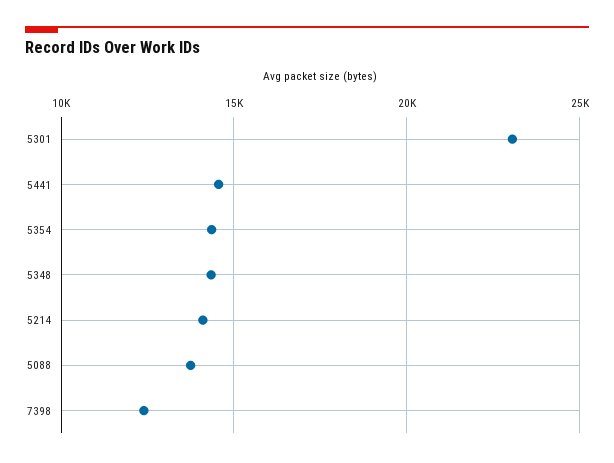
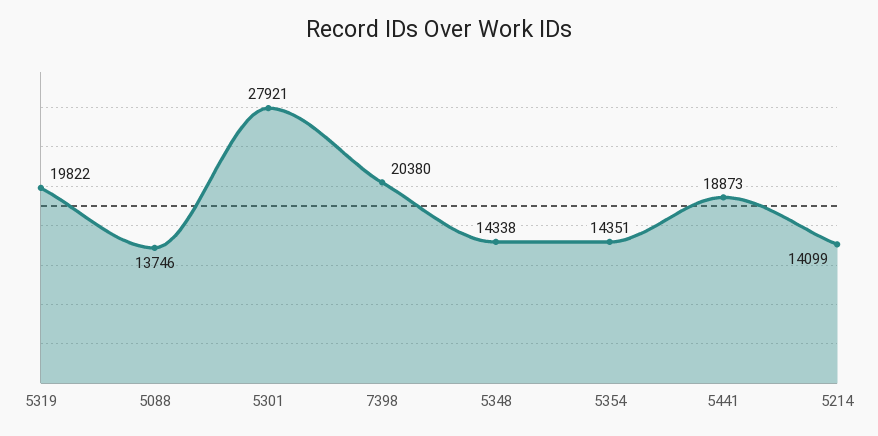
  {
-   "5301": 23000,
+   "5301": 27921,
-   "5441": 14500,
+   "5441": 18873,
    "5354": 14351,
    "5348": 14338,
    "5214": 14099,
    "5088": 13746,
-   "7398": 12500
+   "7398": 20380,
+   "5319": 19822
  }

